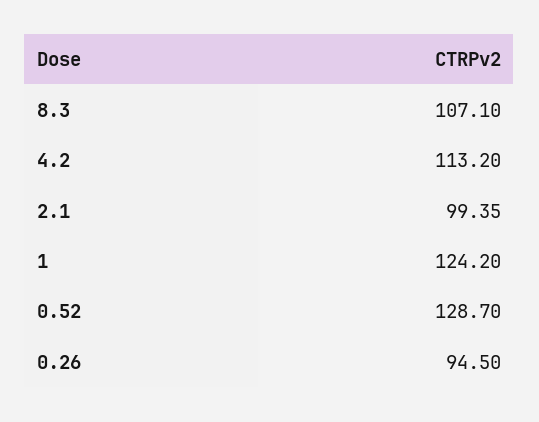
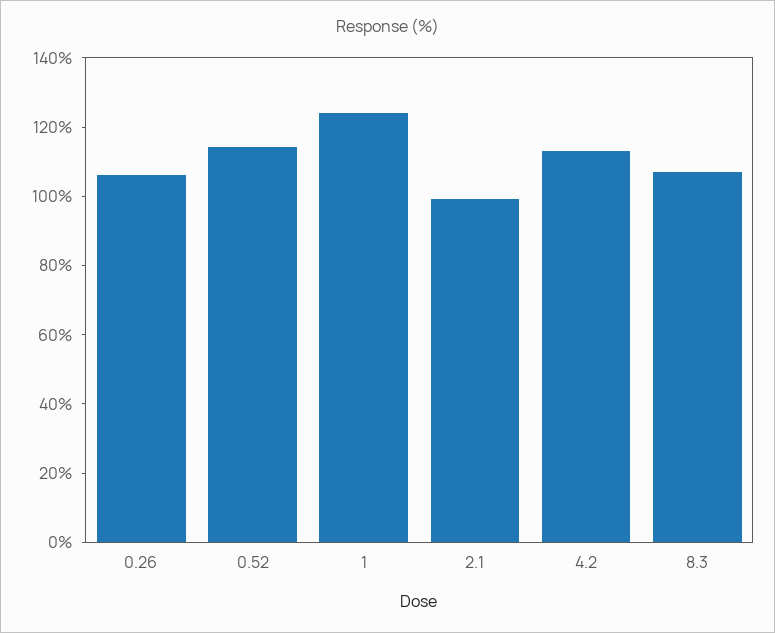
  {
    "8.3": 107.1,
    "4.2": 113.2,
    "2.1": 99.35,
    "1": 124.2,
-   "0.52": 128.7,
+   "0.52": 115,
-   "0.26": 94.5
+   "0.26": 105
  }

